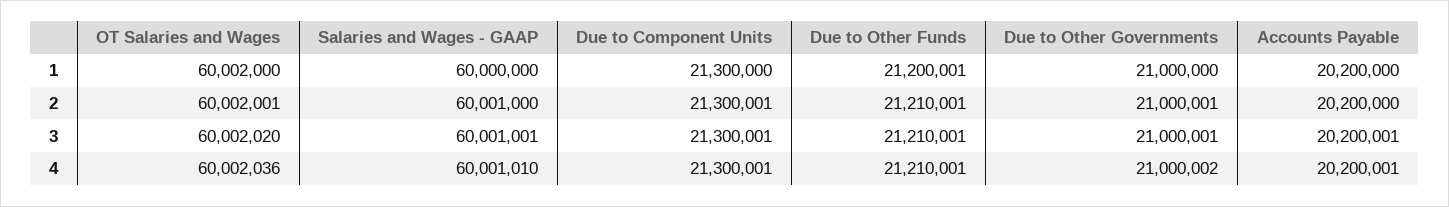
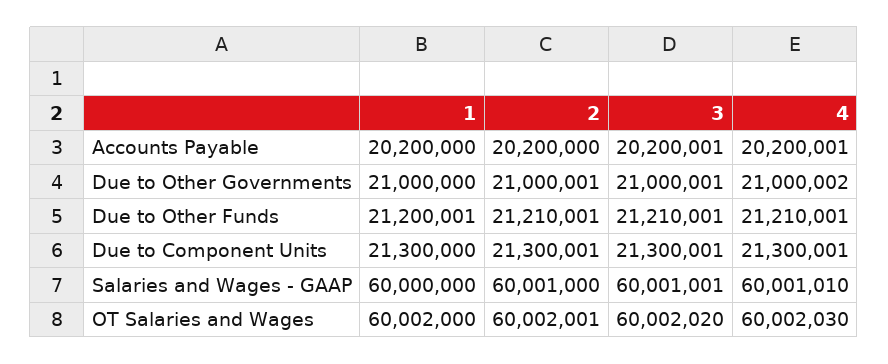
  {
    "OT Salaries and Wages": {
      "1": 60002000,
      "2": 60002001,
      "3": 60002020,
-     "4": 60002036
+     "4": 60002030
    },
    "Salaries and Wages - GAAP": {
      "1": 60000000,
      "2": 60001000,
      "3": 60001001,
      "4": 60001010
    },
    "Due to Component Units": {
      "1": 21300000,
      "2": 21300001,
      "3": 21300001,
      "4": 21300001
    },
    "Due to Other Funds": {
      "1": 21200001,
      "2": 21210001,
      "3": 21210001,
      "4": 21210001
    },
    "Due to Other Governments": {
      "1": 21000000,
      "2": 21000001,
      "3": 21000001,
      "4": 21000002
    },
    "Accounts Payable": {
      "1": 20200000,
      "2": 20200000,
      "3": 20200001,
      "4": 20200001
    }
  }

